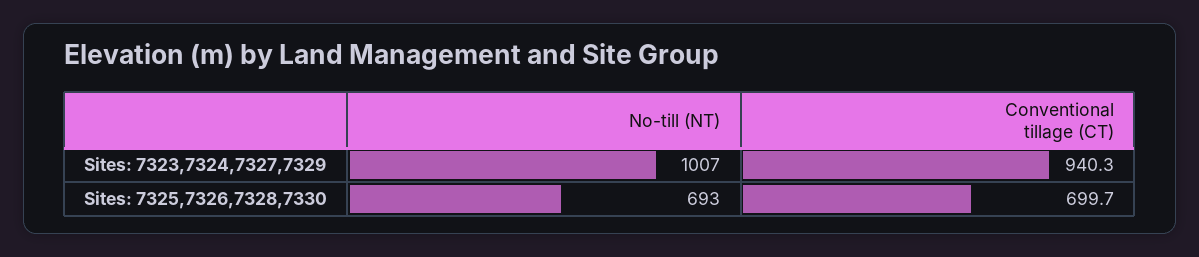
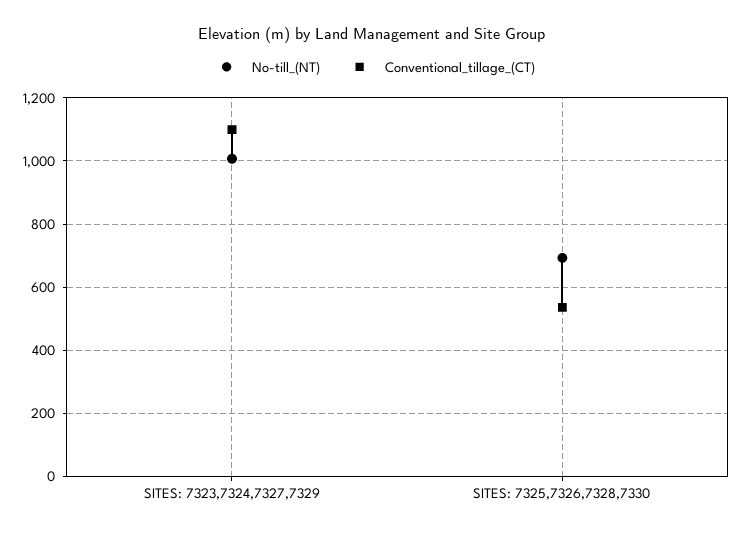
  {
    "No-till (NT)": {
      "Sites: 7323,7324,7327,7329": 1007,
      "Sites: 7325,7326,7328,7330": 693
    },
    "Conventional tillage (CT)": {
-     "Sites: 7323,7324,7327,7329": 940.3,
+     "Sites: 7323,7324,7327,7329": 1100,
-     "Sites: 7325,7326,7328,7330": 699.7
+     "Sites: 7325,7326,7328,7330": 540
    }
  }

